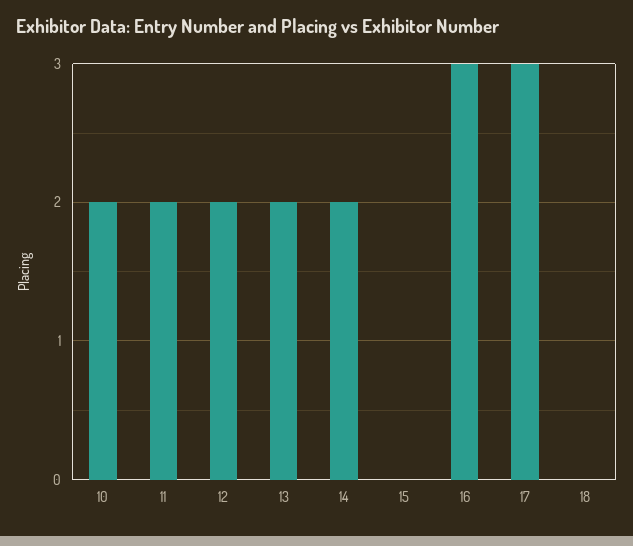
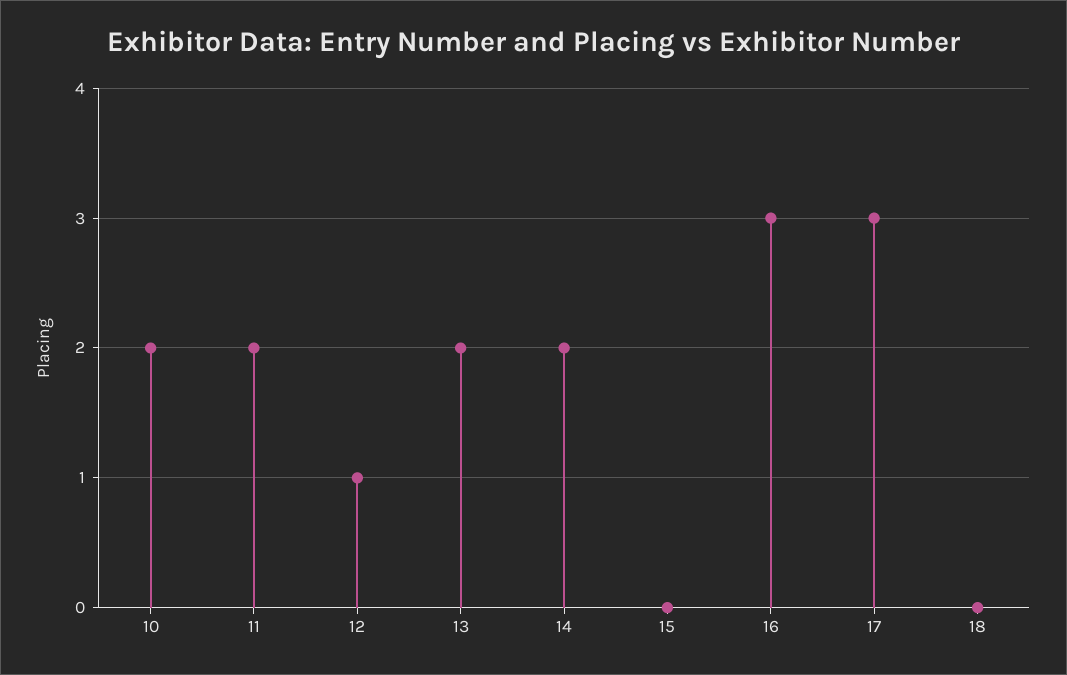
  {
    "10": 2,
    "11": 2,
-   "12": 2,
+   "12": 1,
    "13": 2,
    "14": 2,
    "15": 0,
    "16": 3,
    "17": 3,
    "18": 0
  }

